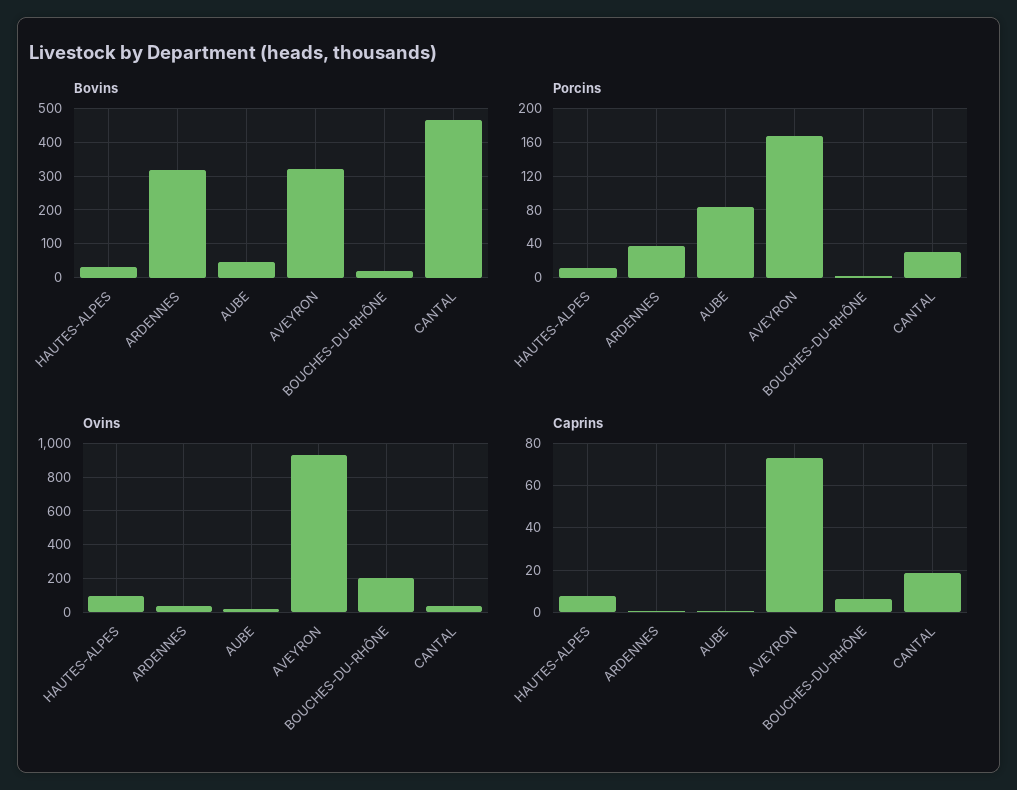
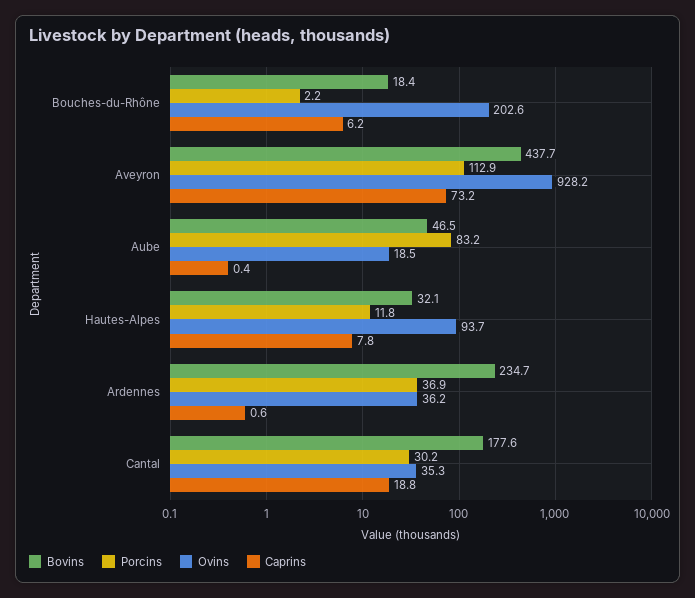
  {
    "Bovins": {
      "HAUTES-ALPES": 32.1,
-     "ARDENNES": 320,
+     "ARDENNES": 234.7,
      "AUBE": 46.5,
-     "AVEYRON": 320,
+     "AVEYRON": 437.7,
      "BOUCHES-DU-RHÔNE": 18.4,
-     "CANTAL": 460
+     "CANTAL": 177.6
    },
    "Porcins": {
      "HAUTES-ALPES": 11.8,
      "ARDENNES": 36.9,
      "AUBE": 83.2,
-     "AVEYRON": 170,
+     "AVEYRON": 112.9,
      "BOUCHES-DU-RHÔNE": 2.2,
      "CANTAL": 30.2
    },
    "Ovins": {
      "HAUTES-ALPES": 93.7,
      "ARDENNES": 36.2,
      "AUBE": 18.5,
      "AVEYRON": 928.2,
      "BOUCHES-DU-RHÔNE": 202.6,
      "CANTAL": 35.3
    },
    "Caprins": {
      "HAUTES-ALPES": 7.8,
      "ARDENNES": 0.6,
      "AUBE": 0.4,
      "AVEYRON": 73.2,
      "BOUCHES-DU-RHÔNE": 6.2,
      "CANTAL": 18.8
    }
  }

